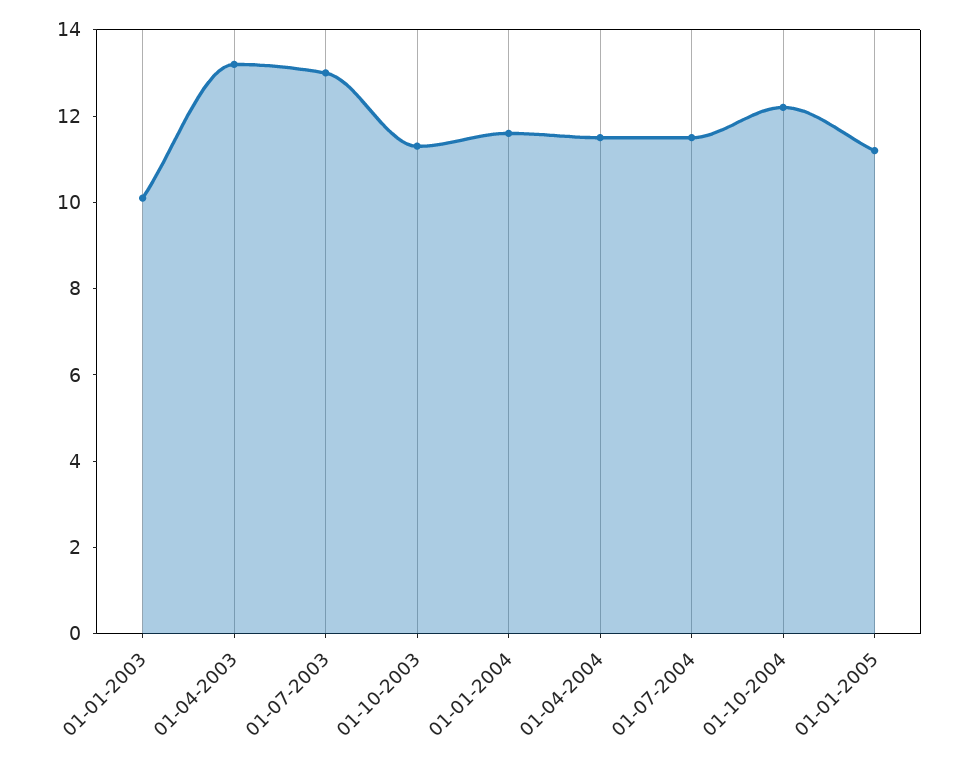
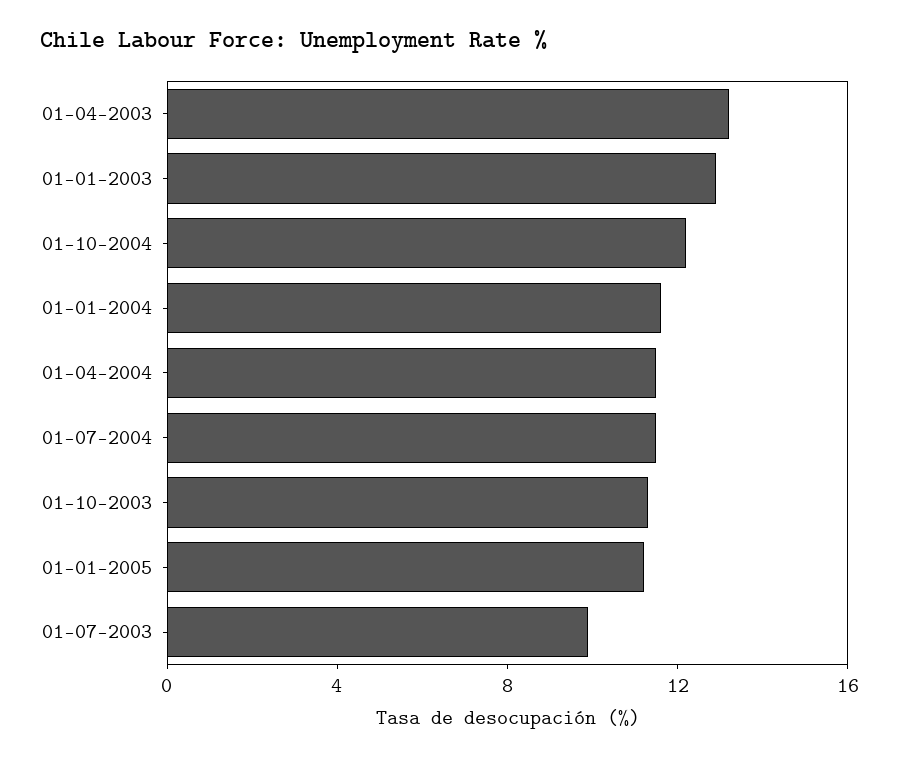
  {
-   "01-01-2003": 10,
+   "01-01-2003": 13,
    "01-04-2003": 13,
-   "01-07-2003": 13,
+   "01-07-2003": 10,
    "01-10-2003": 11.5,
    "01-01-2004": 11.5,
    "01-04-2004": 11.5,
    "01-07-2004": 11.5,
    "01-10-2004": 12,
    "01-01-2005": 11
  }

